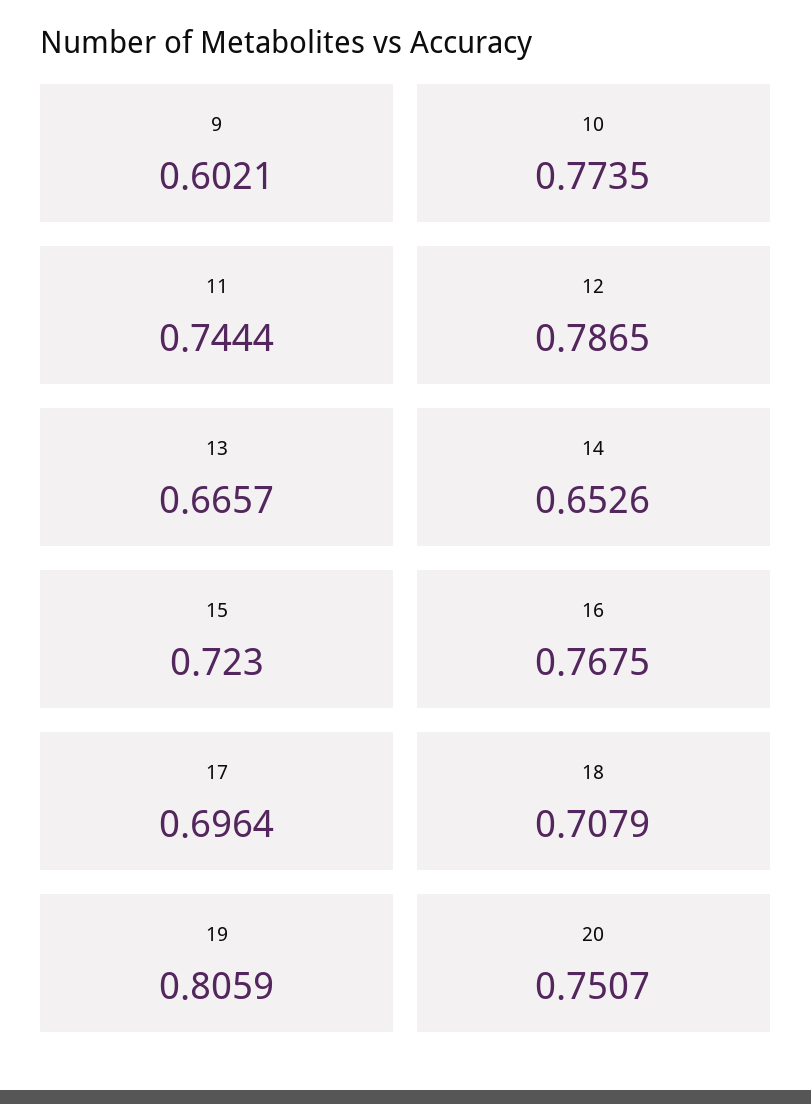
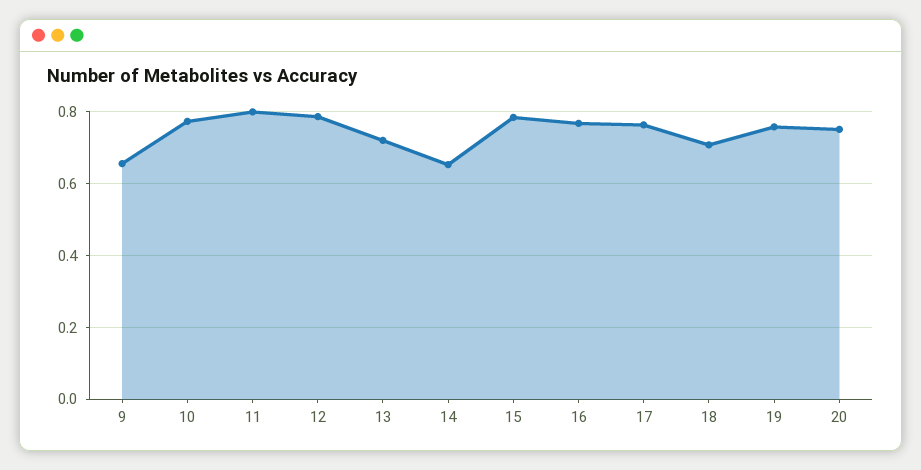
  {
-   "9": 0.6021,
+   "9": 0.66,
    "10": 0.7735,
-   "11": 0.7444,
+   "11": 0.8,
    "12": 0.7865,
-   "13": 0.6657,
+   "13": 0.72,
    "14": 0.6526,
-   "15": 0.723,
+   "15": 0.78,
    "16": 0.7675,
-   "17": 0.6964,
+   "17": 0.76,
    "18": 0.7079,
-   "19": 0.8059,
+   "19": 0.76,
    "20": 0.7507
  }

